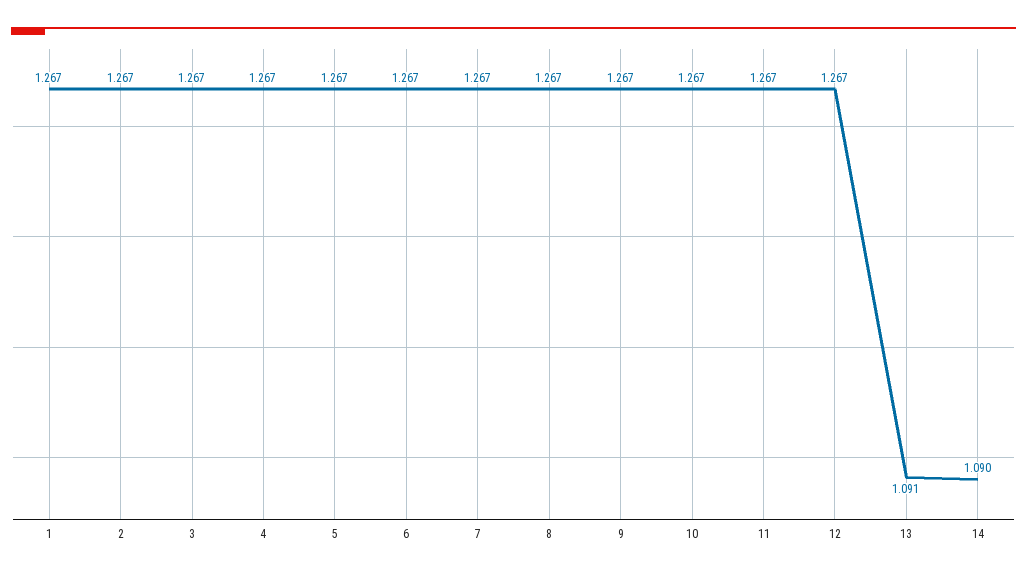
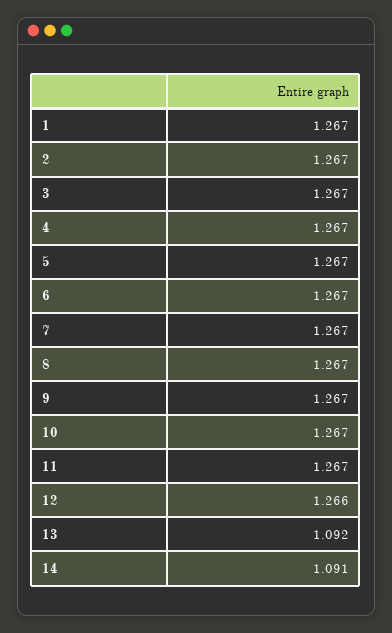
  {
    "1": 1.267,
    "2": 1.267,
    "3": 1.267,
    "4": 1.267,
    "5": 1.267,
    "6": 1.267,
    "7": 1.267,
    "8": 1.267,
    "9": 1.267,
    "10": 1.267,
    "11": 1.267,
-   "12": 1.267,
+   "12": 1.266,
-   "13": 1.091,
+   "13": 1.092,
-   "14": 1.09
+   "14": 1.091
  }

